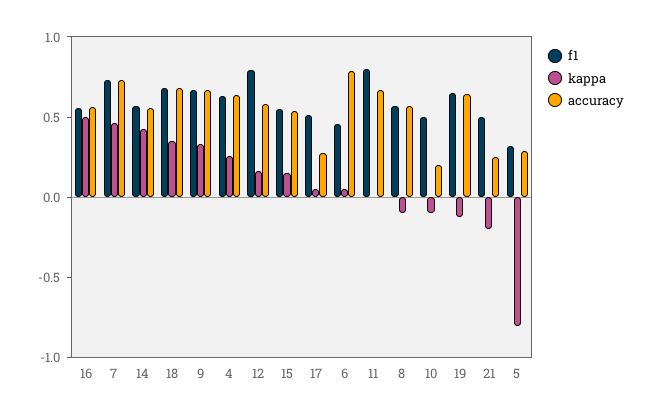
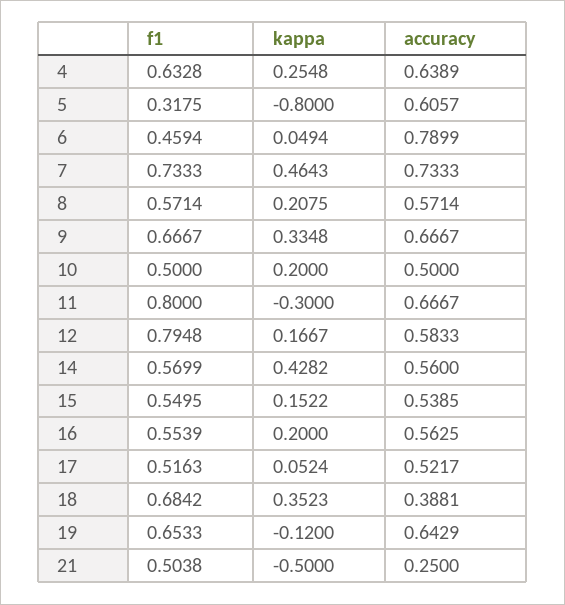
  {
    "f1": {
      "16": 0.5539,
      "7": 0.7333,
      "14": 0.5699,
      "18": 0.6842,
      "9": 0.6667,
      "4": 0.6328,
      "12": 0.7948,
      "15": 0.5495,
      "17": 0.5163,
      "6": 0.4594,
      "11": 0.8,
      "8": 0.5714,
      "10": 0.5,
      "19": 0.6533,
      "21": 0.5038,
      "5": 0.3175
    },
    "kappa": {
-     "16": 0.5,
+     "16": 0.2,
      "7": 0.4643,
      "14": 0.4282,
      "18": 0.3523,
      "9": 0.3348,
      "4": 0.2548,
      "12": 0.1667,
      "15": 0.1522,
      "17": 0.0524,
      "6": 0.0494,
-     "11": 0,
+     "11": -0.3,
-     "8": -0.1,
+     "8": 0.2075,
-     "10": -0.1,
+     "10": 0.2,
      "19": -0.12,
-     "21": -0.2,
+     "21": -0.5,
      "5": -0.8
    },
    "accuracy": {
      "16": 0.5625,
      "7": 0.7333,
      "14": 0.56,
-     "18": 0.7,
+     "18": 0.3881,
      "9": 0.6667,
      "4": 0.6389,
      "12": 0.5833,
      "15": 0.5385,
-     "17": 0.3,
+     "17": 0.5217,
      "6": 0.7899,
      "11": 0.6667,
      "8": 0.5714,
-     "10": 0.2,
+     "10": 0.5,
      "19": 0.6429,
      "21": 0.25,
-     "5": 0.3
+     "5": 0.6057
    }
  }

